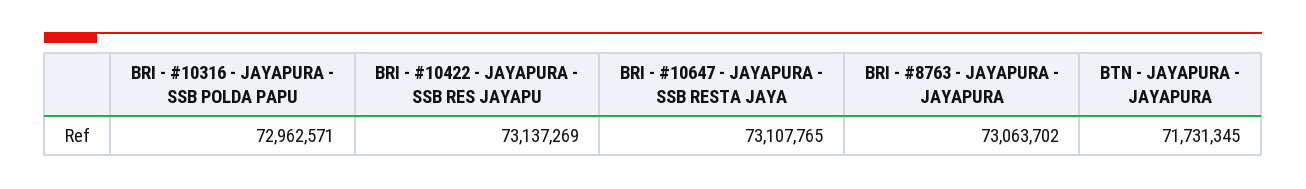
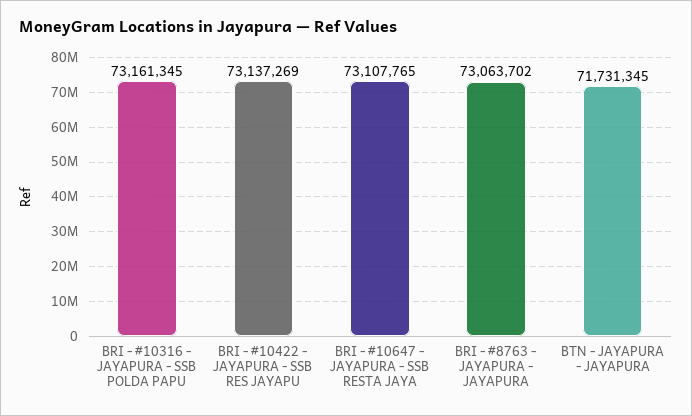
  {
-   "BRI - #10316 - JAYAPURA - SSB POLDA PAPU": 72962571,
+   "BRI - #10316 - JAYAPURA - SSB POLDA PAPU": 73161345,
    "BRI - #10422 - JAYAPURA - SSB RES JAYAPU": 73137269,
    "BRI - #10647 - JAYAPURA - SSB RESTA JAYA": 73107765,
    "BRI - #8763 - JAYAPURA - JAYAPURA": 73063702,
    "BTN - JAYAPURA - JAYAPURA": 71731345
  }

